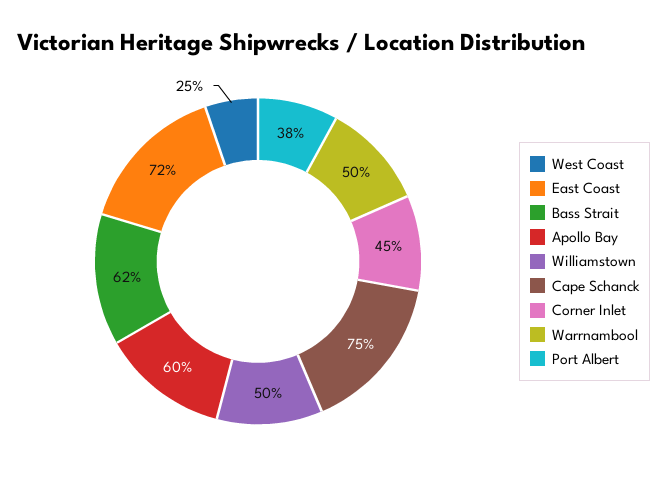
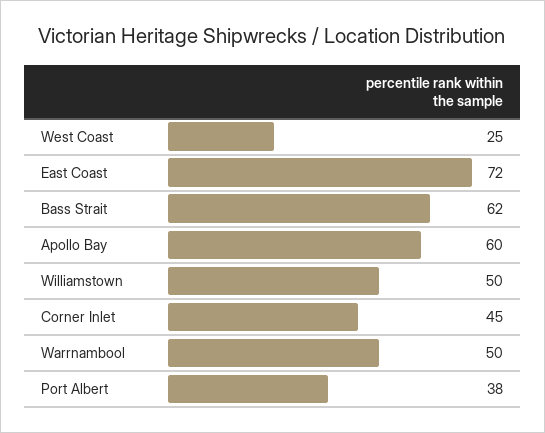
  {
    "West Coast": 25,
    "East Coast": 72,
    "Bass Strait": 62,
    "Apollo Bay": 60,
    "Williamstown": 50,
-   "Cape Schanck": 75,
    "Corner Inlet": 45,
    "Warrnambool": 50,
    "Port Albert": 38
  }

